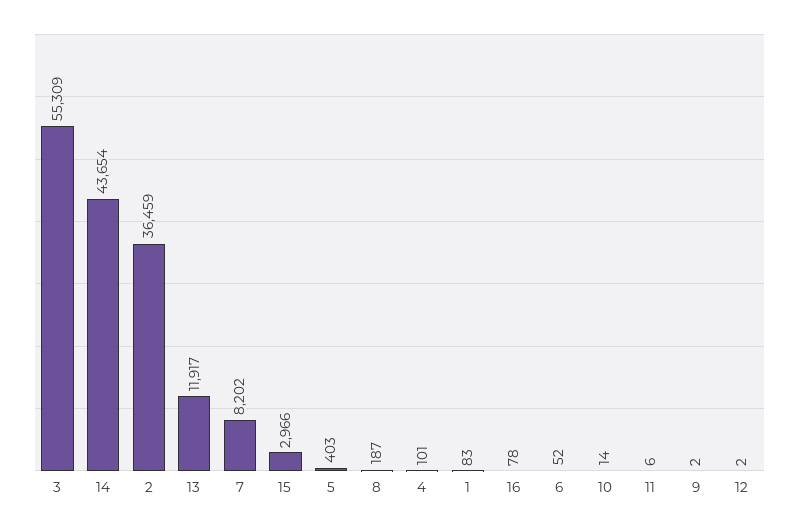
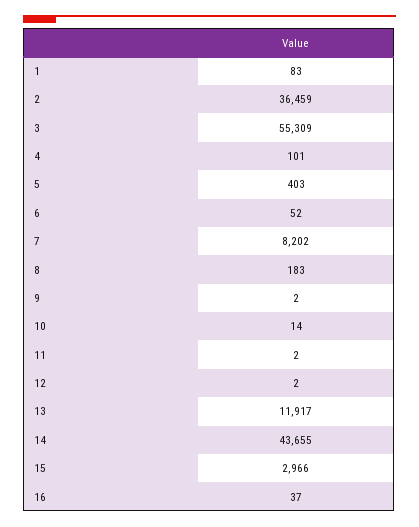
  {
    "3": 55309,
-   "14": 43654,
+   "14": 43655,
    "2": 36459,
    "13": 11917,
    "7": 8202,
    "15": 2966,
    "5": 403,
-   "8": 187,
+   "8": 183,
    "4": 101,
    "1": 83,
-   "16": 78,
+   "16": 37,
    "6": 52,
    "10": 14,
-   "11": 6,
+   "11": 2,
    "9": 2,
    "12": 2
  }

